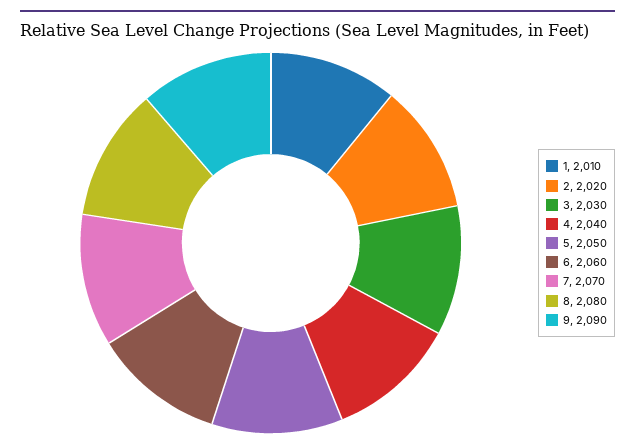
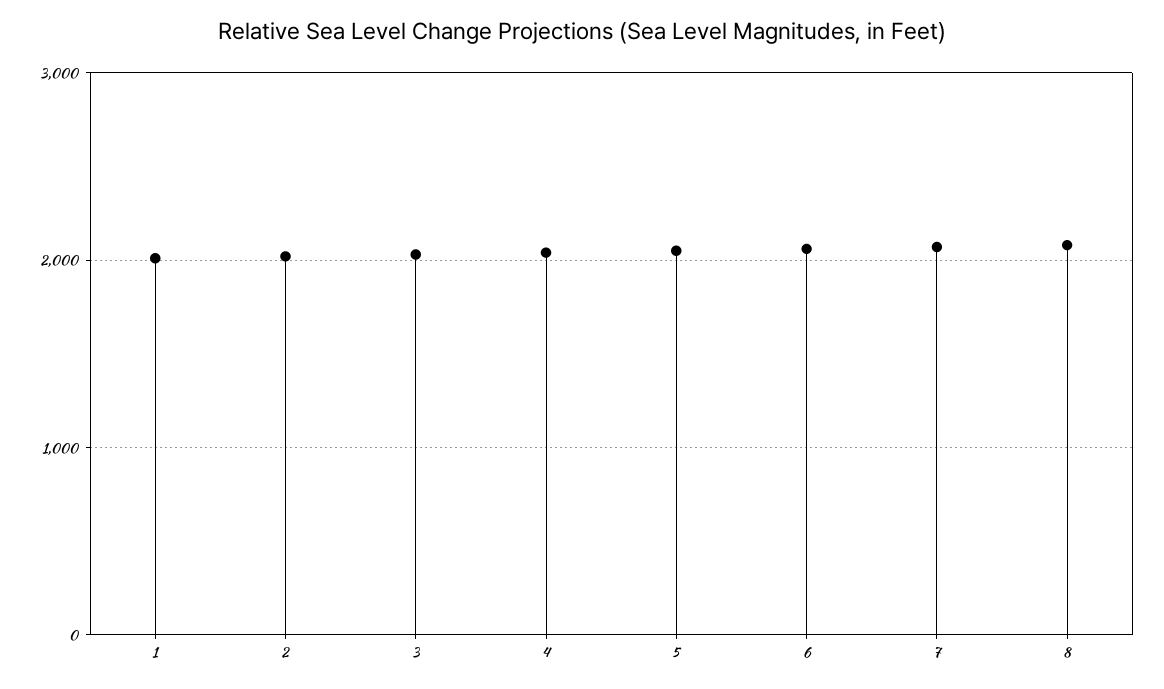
  {
    "1": 2010,
    "2": 2020,
    "3": 2030,
    "4": 2040,
    "5": 2050,
    "6": 2060,
    "7": 2070,
-   "8": 2080,
+   "8": 2080
-   "9": 2090
  }

